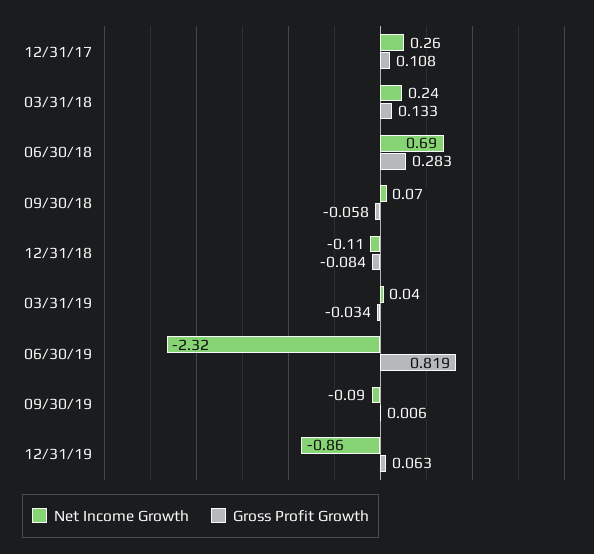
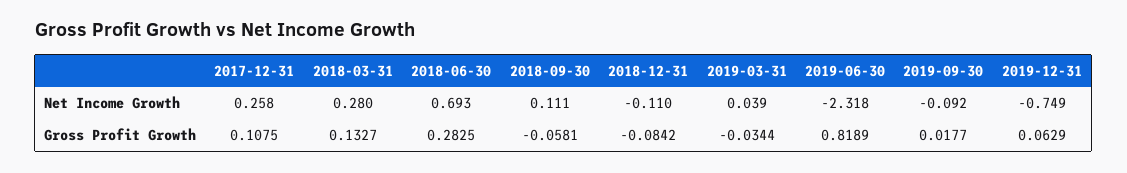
  {
    "Net Income Growth": {
      "12/31/17": 0.258,
-     "03/31/18": 0.24,
+     "03/31/18": 0.28,
      "06/30/18": 0.693,
-     "09/30/18": 0.07,
+     "09/30/18": 0.111,
      "12/31/18": -0.11,
      "03/31/19": 0.039,
      "06/30/19": -2.318,
      "09/30/19": -0.092,
-     "12/31/19": -0.86
+     "12/31/19": -0.749
    },
    "Gross Profit Growth": {
      "12/31/17": 0.1075,
      "03/31/18": 0.1327,
      "06/30/18": 0.2825,
      "09/30/18": -0.0581,
      "12/31/18": -0.0842,
      "03/31/19": -0.0344,
      "06/30/19": 0.8189,
-     "09/30/19": 0.006,
+     "09/30/19": 0.0177,
      "12/31/19": 0.0629
    }
  }

